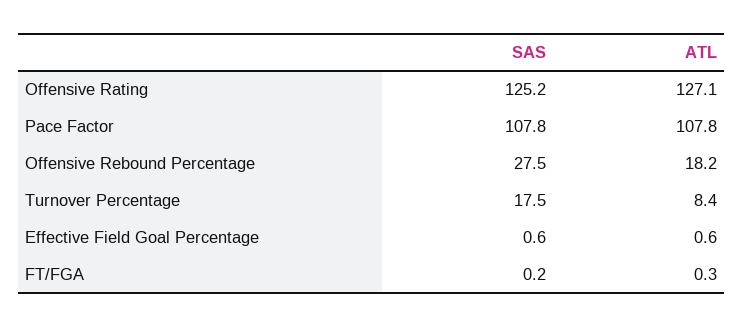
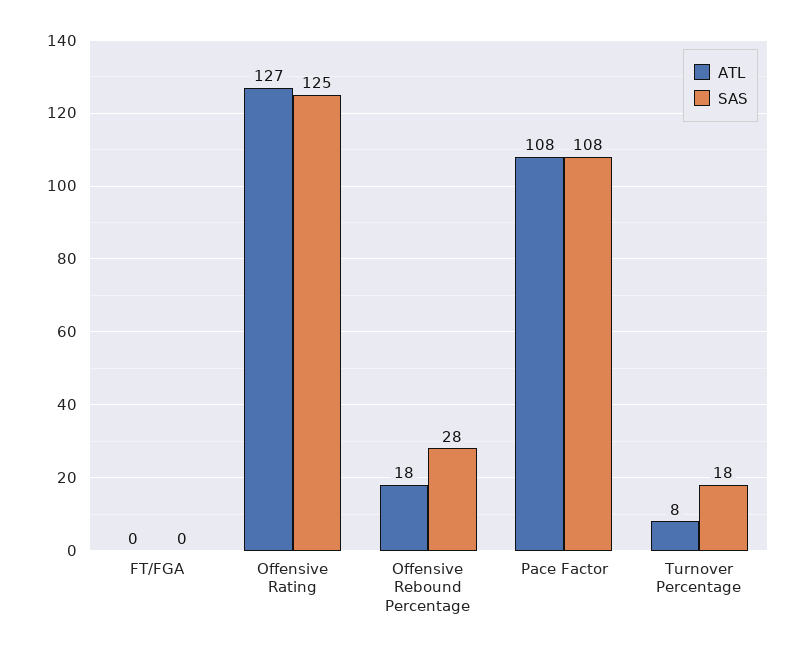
  {
    "SAS": {
      "Offensive Rating": 125.2,
      "Pace Factor": 107.8,
      "Offensive Rebound Percentage": 27.5,
      "Turnover Percentage": 17.5,
-     "Effective Field Goal Percentage": 0.6,
      "FT/FGA": 0.2
    },
    "ATL": {
      "Offensive Rating": 127.1,
      "Pace Factor": 107.8,
      "Offensive Rebound Percentage": 18.2,
      "Turnover Percentage": 8.4,
-     "Effective Field Goal Percentage": 0.6,
      "FT/FGA": 0.3
    }
  }

